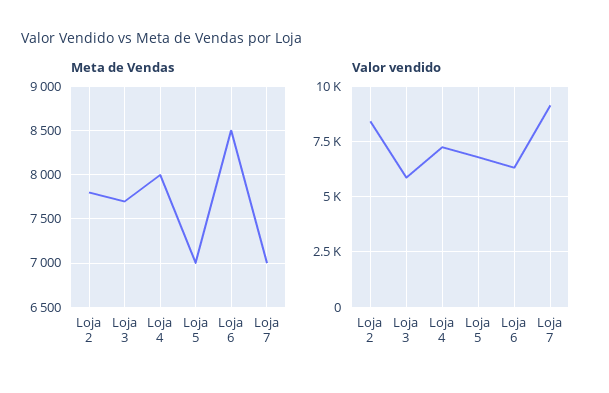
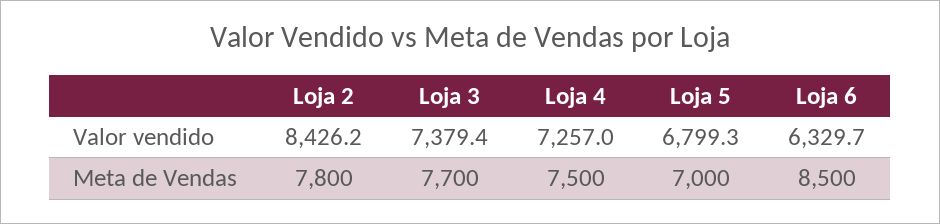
  {
    "Meta de Vendas": {
      "Loja 2": 7800,
      "Loja 3": 7700,
-     "Loja 4": 8000,
+     "Loja 4": 7500,
      "Loja 5": 7000,
-     "Loja 6": 8500,
+     "Loja 6": 8500
-     "Loja 7": 7000
    },
    "Valor vendido": {
      "Loja 2": 8426.2,
-     "Loja 3": 6000,
+     "Loja 3": 7379.4,
      "Loja 4": 7257,
      "Loja 5": 6799.3,
-     "Loja 6": 6329.7,
+     "Loja 6": 6329.7
-     "Loja 7": 9000
    }
  }

